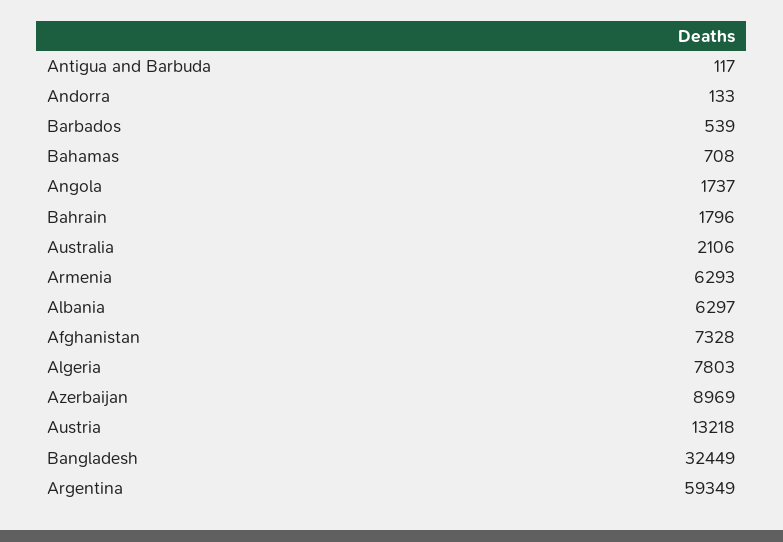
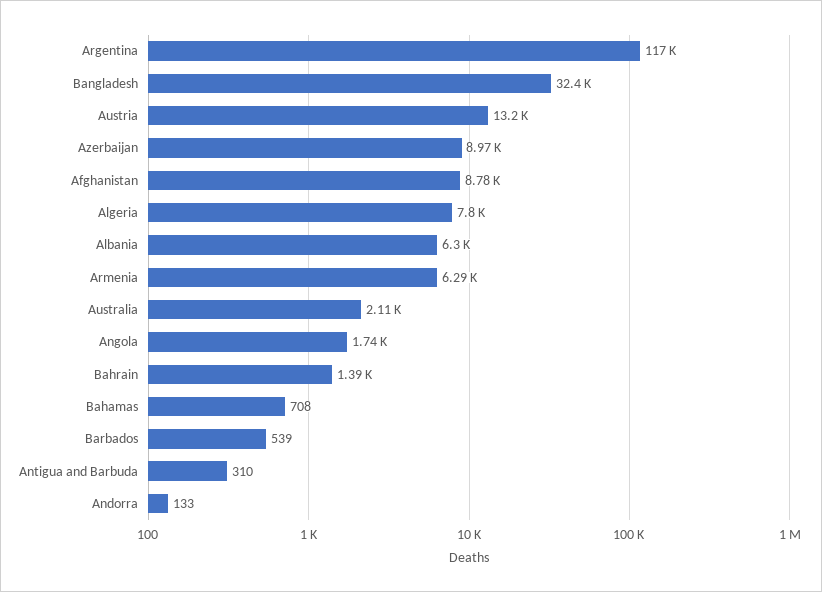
  {
-   "Antigua and Barbuda": 117,
+   "Antigua and Barbuda": 310,
    "Andorra": 133,
    "Barbados": 539,
    "Bahamas": 708,
    "Angola": 1737,
-   "Bahrain": 1796,
+   "Bahrain": 1390,
    "Australia": 2106,
    "Armenia": 6293,
    "Albania": 6297,
-   "Afghanistan": 7328,
+   "Afghanistan": 8780,
    "Algeria": 7803,
    "Azerbaijan": 8969,
    "Austria": 13218,
    "Bangladesh": 32449,
-   "Argentina": 59349
+   "Argentina": 117000
  }

